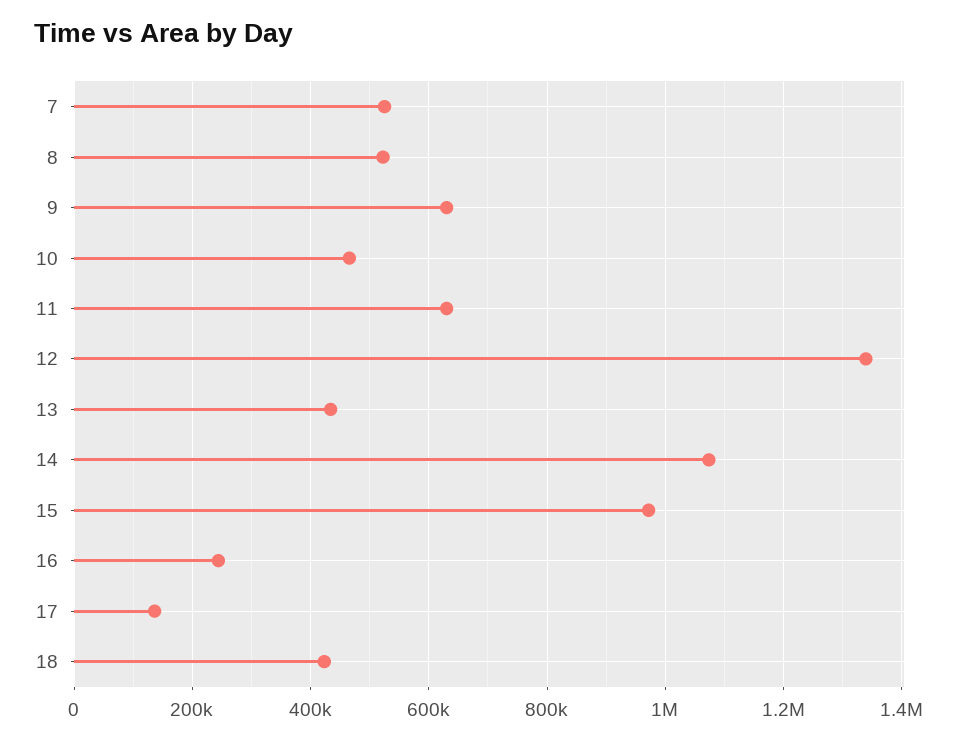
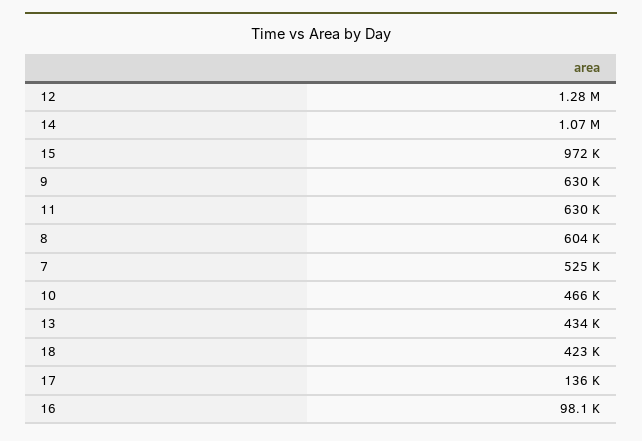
  {
    "7": 525000,
-   "8": 520000,
+   "8": 604000,
    "9": 630000,
    "10": 466000,
    "11": 630000,
-   "12": 1340000,
+   "12": 1280000,
    "13": 434000,
    "14": 1070000,
    "15": 972000,
-   "16": 240000,
+   "16": 98100,
    "17": 136000,
    "18": 423000
  }

